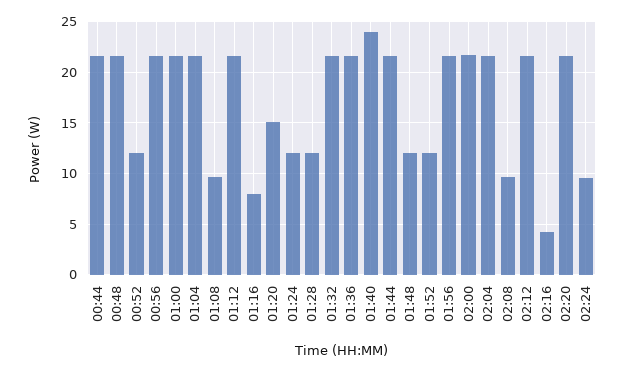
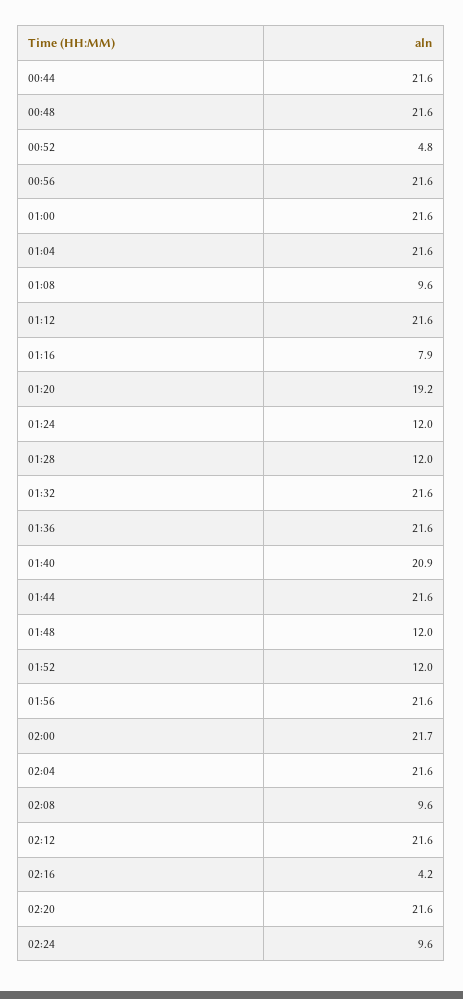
  {
    "00:44": 21.6,
    "00:48": 21.6,
-   "00:52": 12,
+   "00:52": 4.8,
    "00:56": 21.6,
    "01:00": 21.6,
    "01:04": 21.6,
    "01:08": 9.6,
    "01:12": 21.6,
    "01:16": 7.9,
-   "01:20": 15,
+   "01:20": 19.2,
    "01:24": 12,
    "01:28": 12,
    "01:32": 21.6,
    "01:36": 21.6,
-   "01:40": 24,
+   "01:40": 20.9,
    "01:44": 21.6,
    "01:48": 12,
    "01:52": 12,
    "01:56": 21.6,
    "02:00": 21.7,
    "02:04": 21.6,
    "02:08": 9.6,
    "02:12": 21.6,
    "02:16": 4.2,
    "02:20": 21.6,
    "02:24": 9.6
  }

